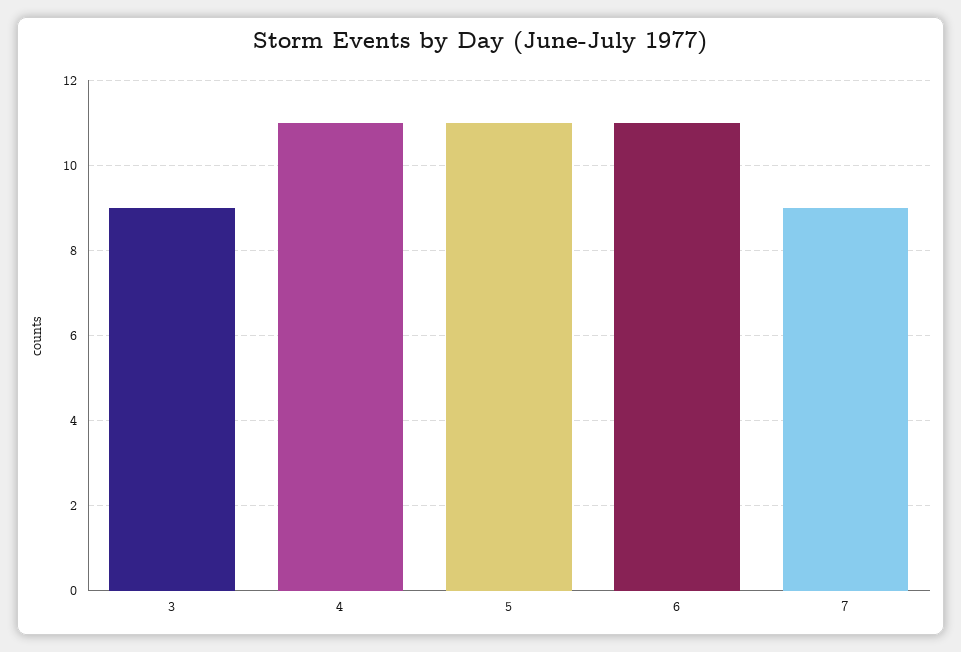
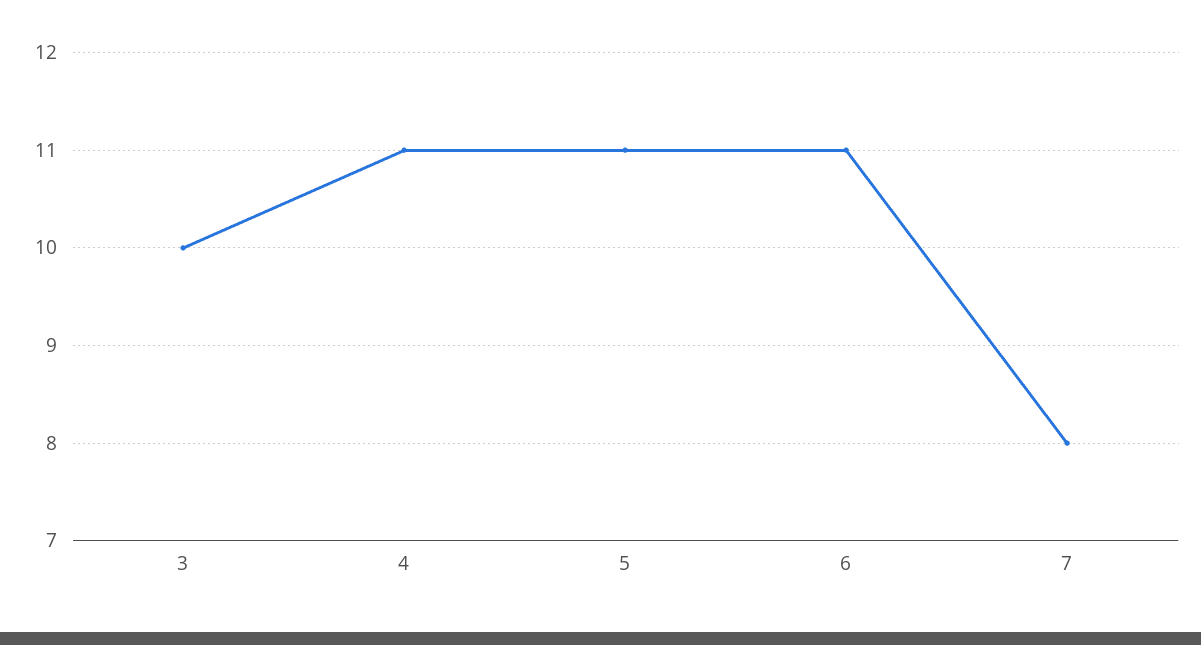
  {
-   "3": 9,
+   "3": 10,
    "4": 11,
    "5": 11,
    "6": 11,
-   "7": 9
+   "7": 8
  }

